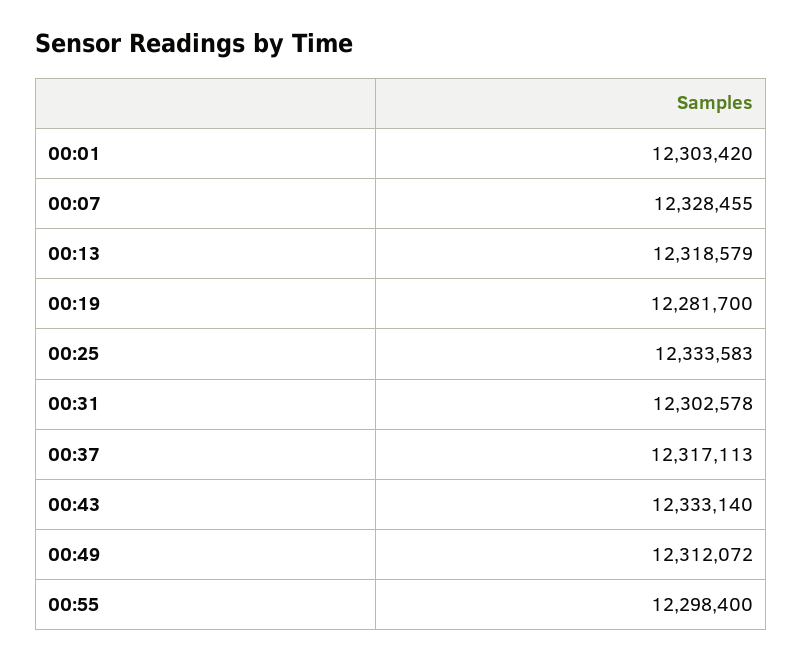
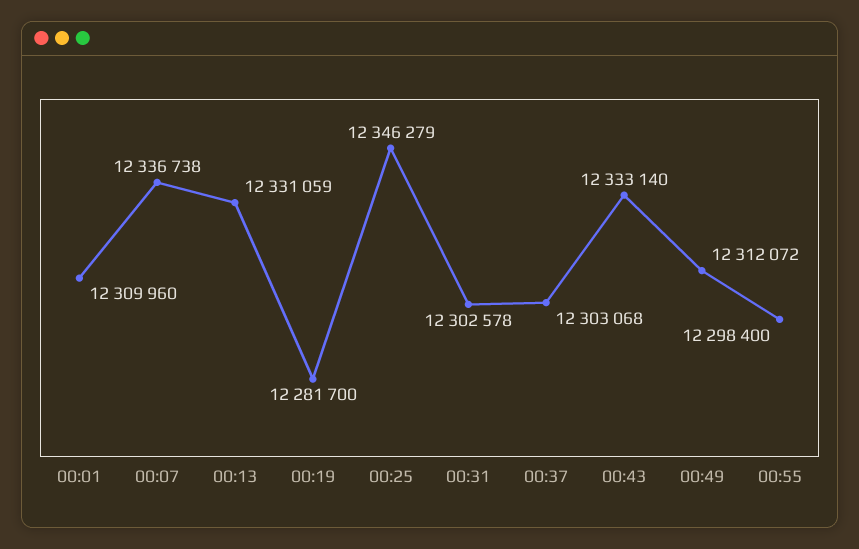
  {
-   "00:01": 12303420,
+   "00:01": 12309960,
-   "00:07": 12328455,
+   "00:07": 12336738,
-   "00:13": 12318579,
+   "00:13": 12331059,
    "00:19": 12281700,
-   "00:25": 12333583,
+   "00:25": 12346279,
    "00:31": 12302578,
-   "00:37": 12317113,
+   "00:37": 12303068,
    "00:43": 12333140,
    "00:49": 12312072,
    "00:55": 12298400
  }

